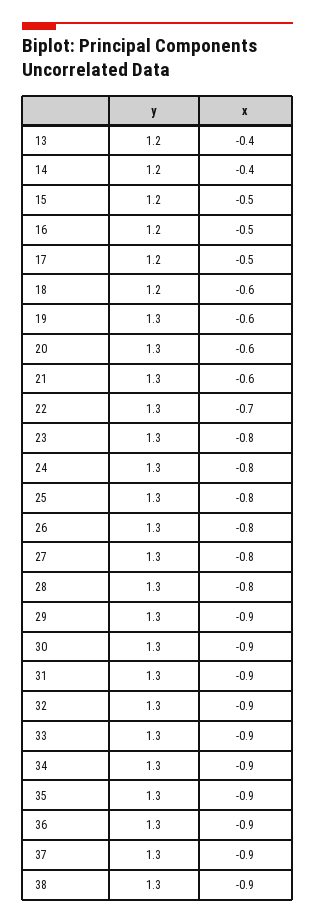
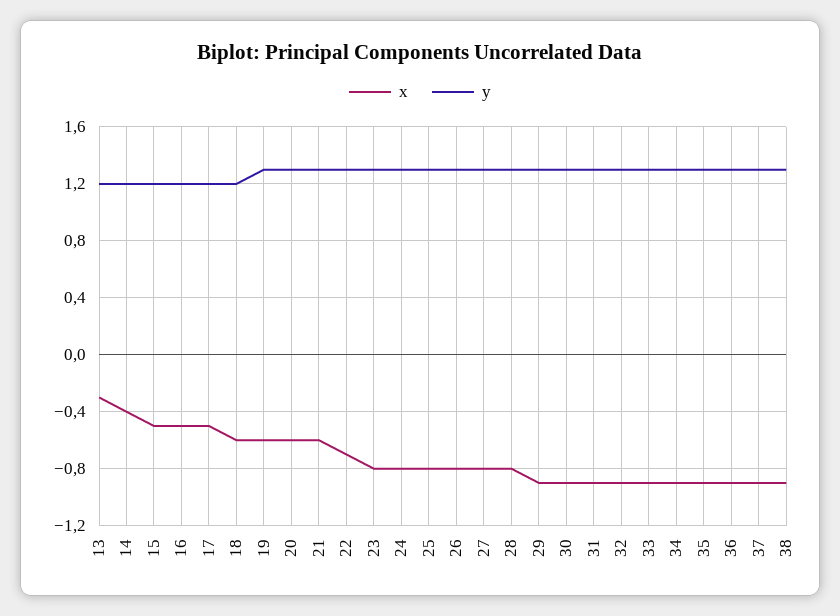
  {
    "y": {
      "13": 1.2,
      "14": 1.2,
      "15": 1.2,
      "16": 1.2,
      "17": 1.2,
      "18": 1.2,
      "19": 1.3,
      "20": 1.3,
      "21": 1.3,
      "22": 1.3,
      "23": 1.3,
      "24": 1.3,
      "25": 1.3,
      "26": 1.3,
      "27": 1.3,
      "28": 1.3,
      "29": 1.3,
      "30": 1.3,
      "31": 1.3,
      "32": 1.3,
      "33": 1.3,
      "34": 1.3,
      "35": 1.3,
      "36": 1.3,
      "37": 1.3,
      "38": 1.3
    },
    "x": {
-     "13": -0.4,
+     "13": -0.3,
      "14": -0.4,
      "15": -0.5,
      "16": -0.5,
      "17": -0.5,
      "18": -0.6,
      "19": -0.6,
      "20": -0.6,
      "21": -0.6,
      "22": -0.7,
      "23": -0.8,
      "24": -0.8,
      "25": -0.8,
      "26": -0.8,
      "27": -0.8,
      "28": -0.8,
      "29": -0.9,
      "30": -0.9,
      "31": -0.9,
      "32": -0.9,
      "33": -0.9,
      "34": -0.9,
      "35": -0.9,
      "36": -0.9,
      "37": -0.9,
      "38": -0.9
    }
  }

